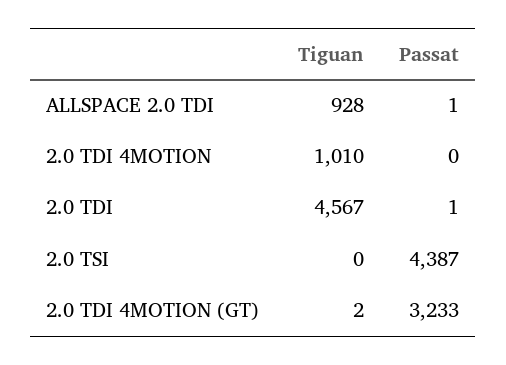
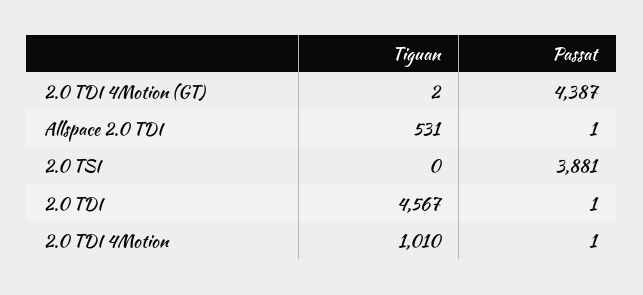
  {
    "Tiguan": {
-     "ALLSPACE 2.0 TDI": 928,
+     "ALLSPACE 2.0 TDI": 531,
      "2.0 TDI 4MOTION": 1010,
      "2.0 TDI": 4567,
      "2.0 TSI": 0,
      "2.0 TDI 4MOTION (GT)": 2
    },
    "Passat": {
      "ALLSPACE 2.0 TDI": 1,
-     "2.0 TDI 4MOTION": 0,
+     "2.0 TDI 4MOTION": 1,
      "2.0 TDI": 1,
-     "2.0 TSI": 4387,
+     "2.0 TSI": 3881,
-     "2.0 TDI 4MOTION (GT)": 3233
+     "2.0 TDI 4MOTION (GT)": 4387
    }
  }

